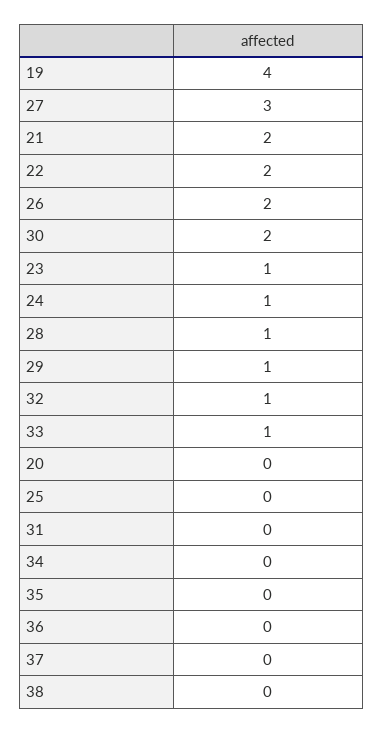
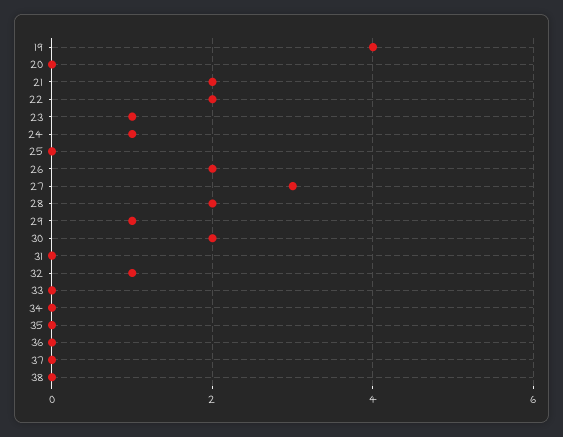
  {
    "19": 4,
    "27": 3,
    "21": 2,
    "22": 2,
    "26": 2,
    "30": 2,
    "23": 1,
    "24": 1,
-   "28": 1,
+   "28": 2,
    "29": 1,
    "32": 1,
-   "33": 1,
+   "33": 0,
    "20": 0,
    "25": 0,
    "31": 0,
    "34": 0,
    "35": 0,
    "36": 0,
    "37": 0,
    "38": 0
  }

